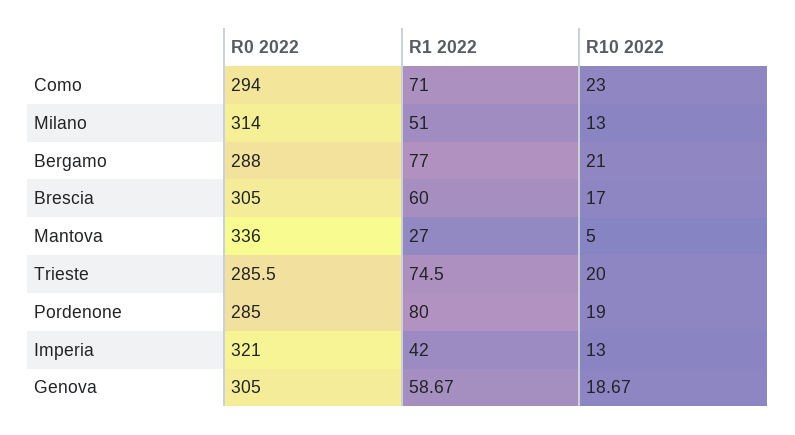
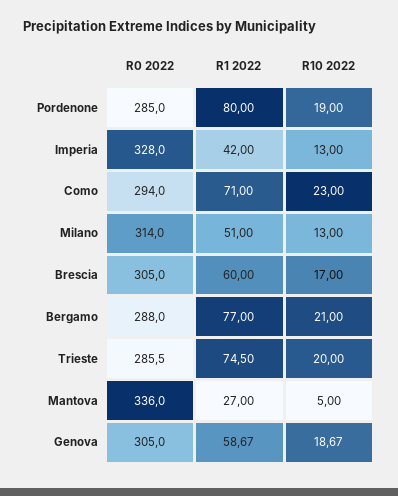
  {
    "R0 2022": {
      "Como": 294,
      "Milano": 314,
      "Bergamo": 288,
      "Brescia": 305,
      "Mantova": 336,
      "Trieste": 285.5,
      "Pordenone": 285,
-     "Imperia": 321,
+     "Imperia": 328,
      "Genova": 305
    },
    "R1 2022": {
      "Como": 71,
      "Milano": 51,
      "Bergamo": 77,
      "Brescia": 60,
      "Mantova": 27,
      "Trieste": 74.5,
      "Pordenone": 80,
      "Imperia": 42,
      "Genova": 58.67
    },
    "R10 2022": {
      "Como": 23,
      "Milano": 13,
      "Bergamo": 21,
      "Brescia": 17,
      "Mantova": 5,
      "Trieste": 20,
      "Pordenone": 19,
      "Imperia": 13,
      "Genova": 18.67
    }
  }

